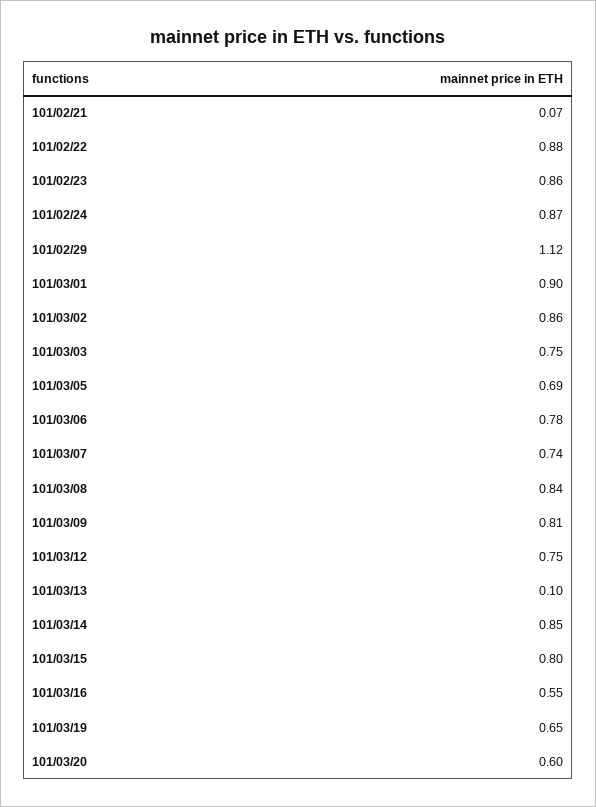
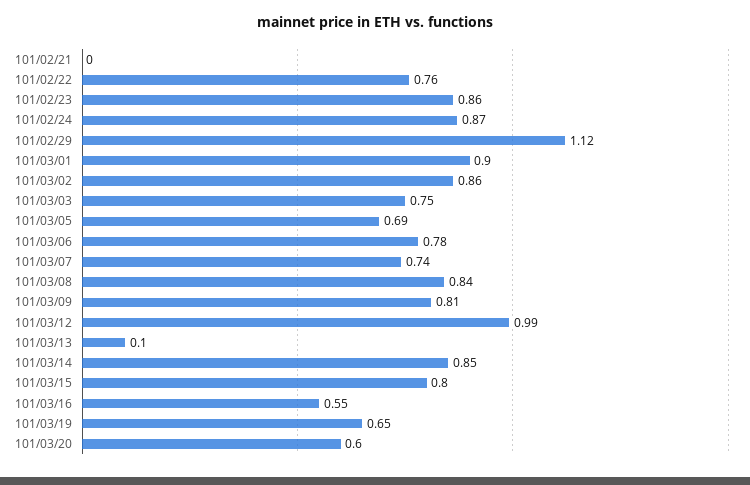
  {
-   "101/02/21": 0.07,
+   "101/02/21": 0,
-   "101/02/22": 0.88,
+   "101/02/22": 0.76,
    "101/02/23": 0.86,
    "101/02/24": 0.87,
    "101/02/29": 1.12,
    "101/03/01": 0.9,
    "101/03/02": 0.86,
    "101/03/03": 0.75,
    "101/03/05": 0.69,
    "101/03/06": 0.78,
    "101/03/07": 0.74,
    "101/03/08": 0.84,
    "101/03/09": 0.81,
-   "101/03/12": 0.75,
+   "101/03/12": 0.99,
    "101/03/13": 0.1,
    "101/03/14": 0.85,
    "101/03/15": 0.8,
    "101/03/16": 0.55,
    "101/03/19": 0.65,
    "101/03/20": 0.6
  }

